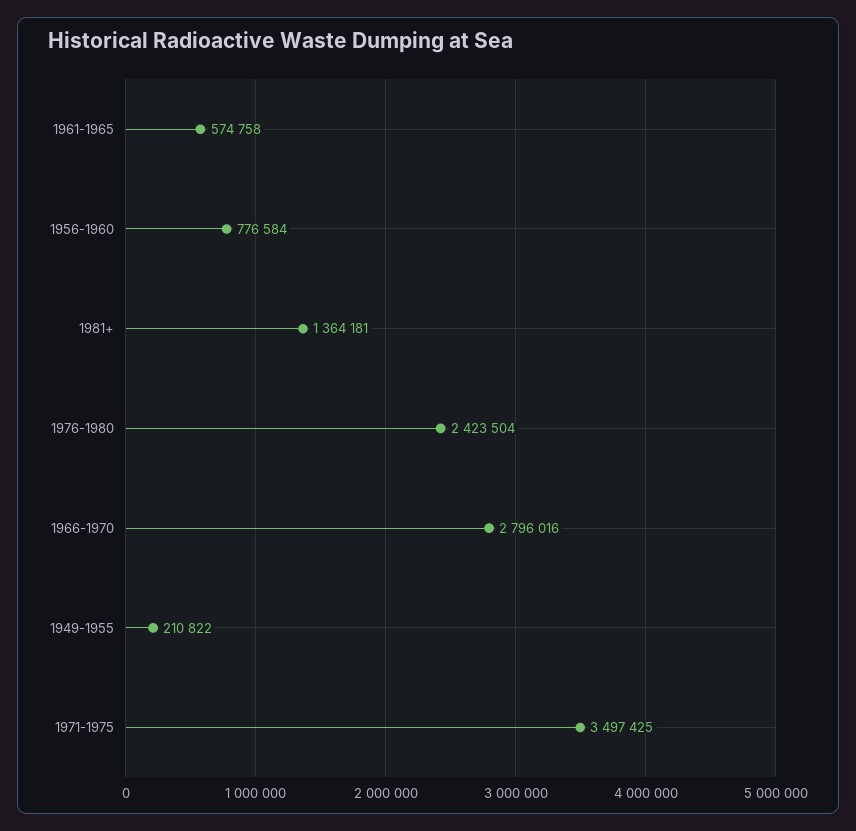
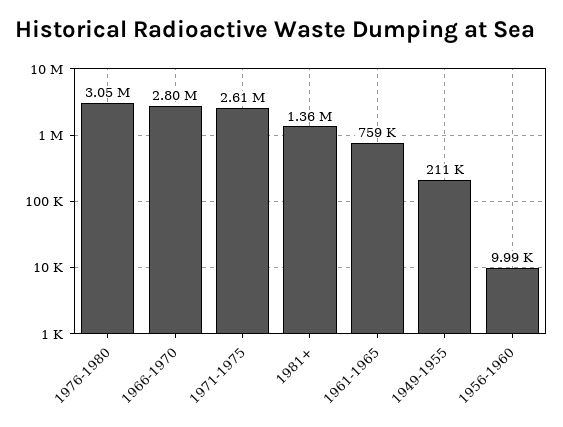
  {
-   "1961-1965": 574758,
+   "1961-1965": 759000,
-   "1956-1960": 776584,
+   "1956-1960": 9990,
    "1981+": 1364181,
-   "1976-1980": 2423504,
+   "1976-1980": 3050000,
    "1966-1970": 2796016,
    "1949-1955": 210822,
-   "1971-1975": 3497425
+   "1971-1975": 2610000
  }

